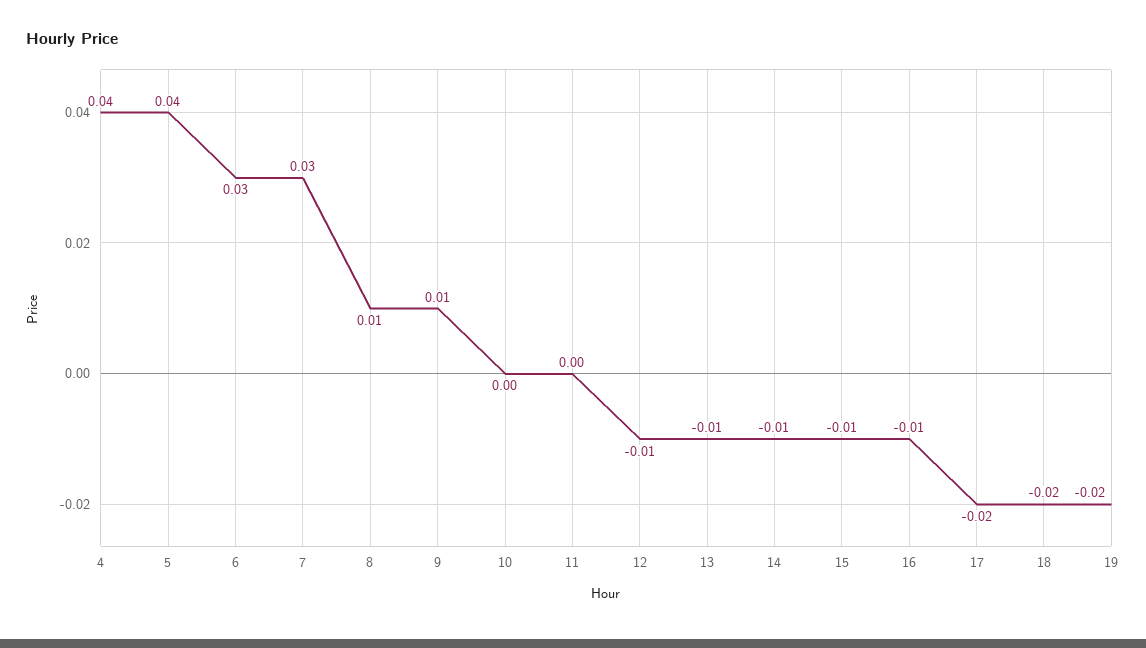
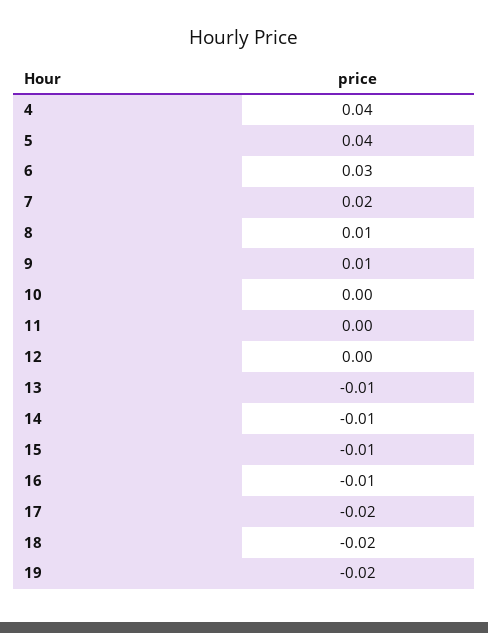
  {
    "4": 0.04,
    "5": 0.04,
    "6": 0.03,
-   "7": 0.03,
+   "7": 0.02,
    "8": 0.01,
    "9": 0.01,
    "10": 0,
    "11": 0,
-   "12": -0.01,
+   "12": 0,
    "13": -0.01,
    "14": -0.01,
    "15": -0.01,
    "16": -0.01,
    "17": -0.02,
    "18": -0.02,
    "19": -0.02
  }

